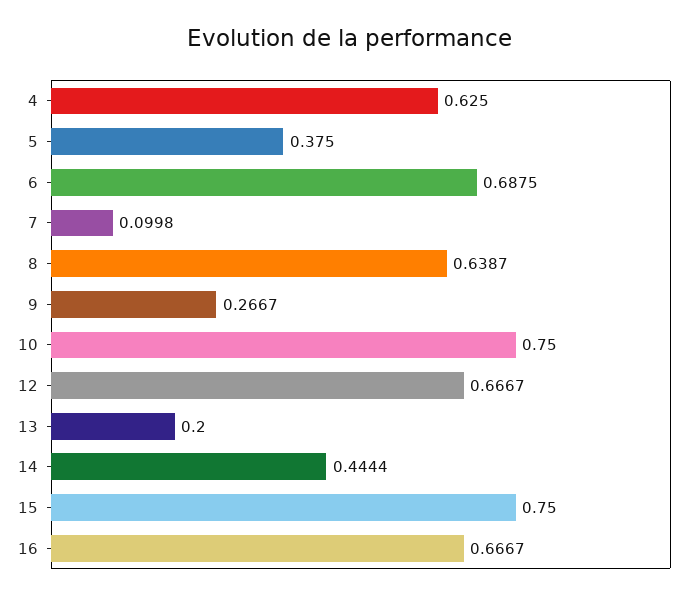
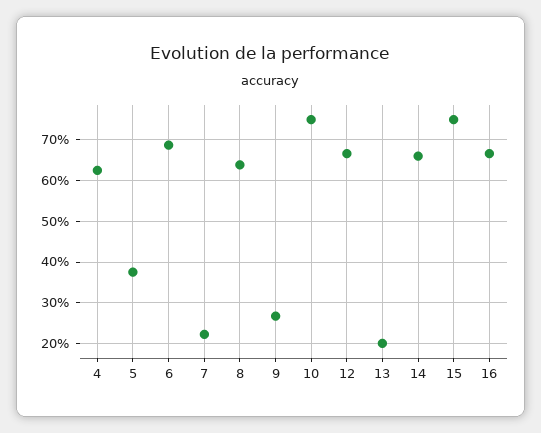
  {
    "4": 0.625,
    "5": 0.375,
    "6": 0.6875,
-   "7": 0.0998,
+   "7": 0.22,
    "8": 0.6387,
    "9": 0.2667,
    "10": 0.75,
    "12": 0.6667,
    "13": 0.2,
-   "14": 0.4444,
+   "14": 0.66,
    "15": 0.75,
    "16": 0.6667
  }

